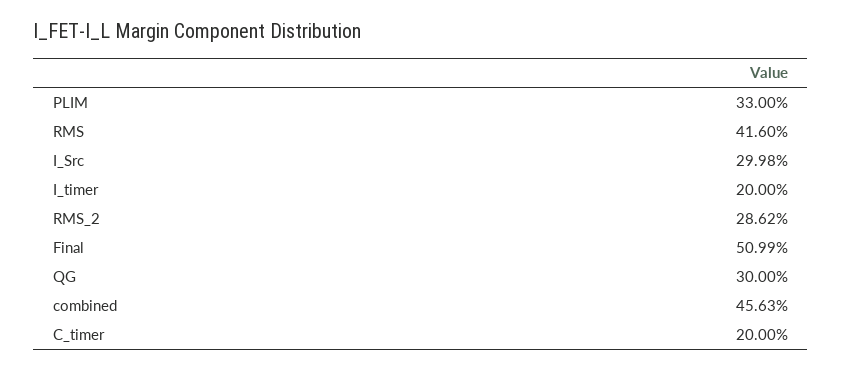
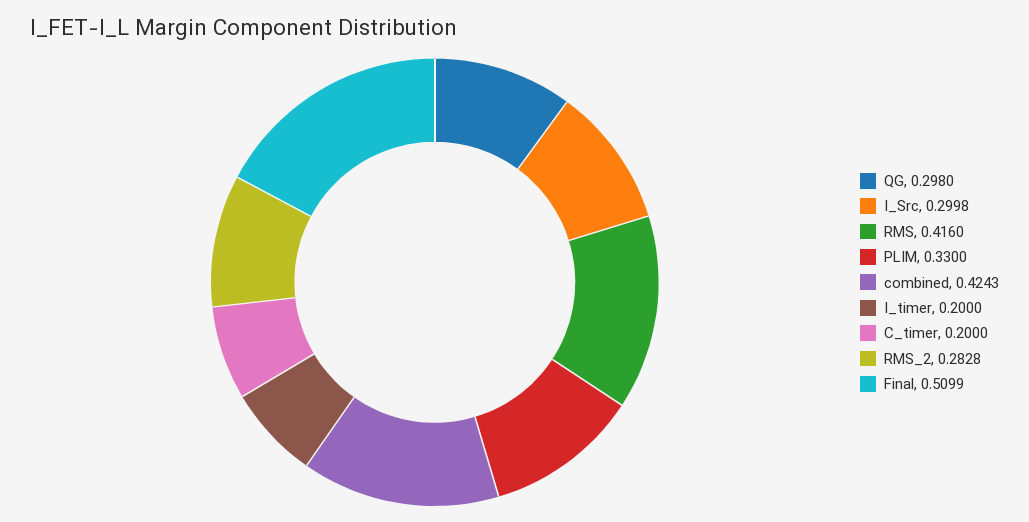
  {
    "PLIM": 0.33,
    "RMS": 0.416,
    "I_Src": 0.2998,
    "I_timer": 0.2,
-   "RMS_2": 0.2862,
+   "RMS_2": 0.2828,
    "Final": 0.5099,
-   "QG": 0.3,
+   "QG": 0.298,
-   "combined": 0.4563,
+   "combined": 0.4243,
    "C_timer": 0.2
  }

